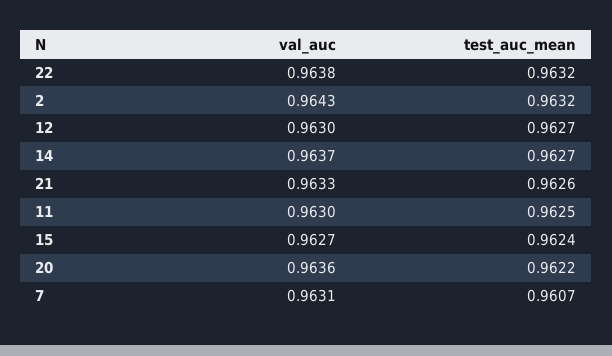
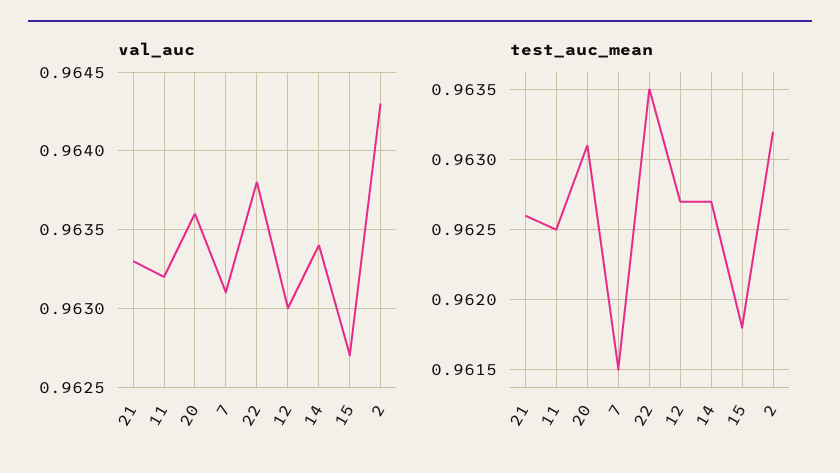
  {
    "val_auc": {
      "22": 0.9638,
      "2": 0.9643,
      "12": 0.963,
-     "14": 0.9637,
+     "14": 0.9634,
      "21": 0.9633,
-     "11": 0.963,
+     "11": 0.9632,
      "15": 0.9627,
      "20": 0.9636,
      "7": 0.9631
    },
    "test_auc_mean": {
-     "22": 0.9632,
+     "22": 0.9635,
      "2": 0.9632,
      "12": 0.9627,
      "14": 0.9627,
      "21": 0.9626,
      "11": 0.9625,
-     "15": 0.9624,
+     "15": 0.9618,
-     "20": 0.9622,
+     "20": 0.9631,
-     "7": 0.9607
+     "7": 0.9615
    }
  }

